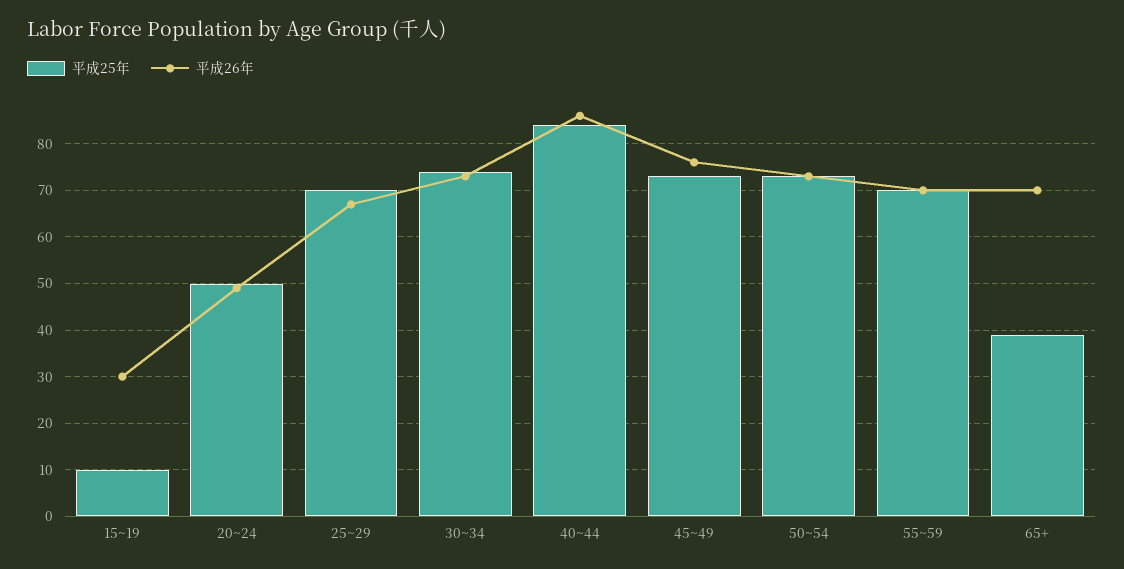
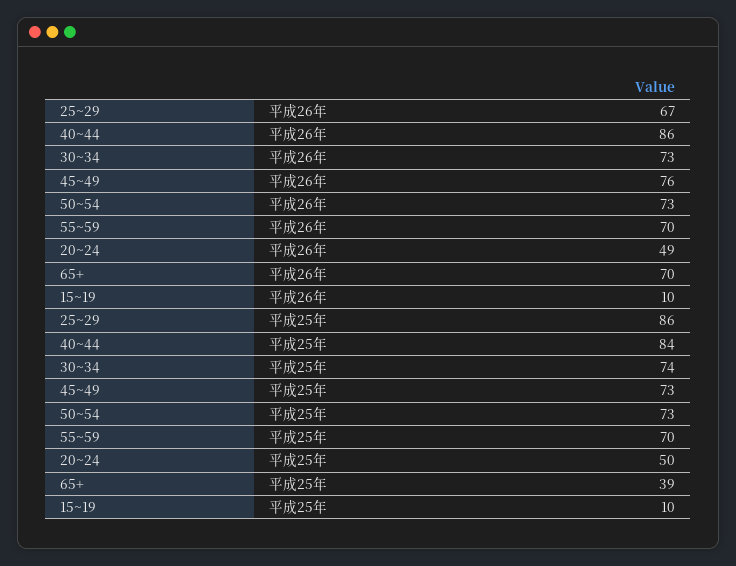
  {
    "平成25年": {
      "15~19": 10,
      "20~24": 50,
-     "25~29": 70,
+     "25~29": 86,
      "30~34": 74,
      "40~44": 84,
      "45~49": 73,
      "50~54": 73,
      "55~59": 70,
      "65+": 39
    },
    "平成26年": {
-     "15~19": 30,
+     "15~19": 10,
      "20~24": 49,
      "25~29": 67,
      "30~34": 73,
      "40~44": 86,
      "45~49": 76,
      "50~54": 73,
      "55~59": 70,
      "65+": 70
    }
  }

